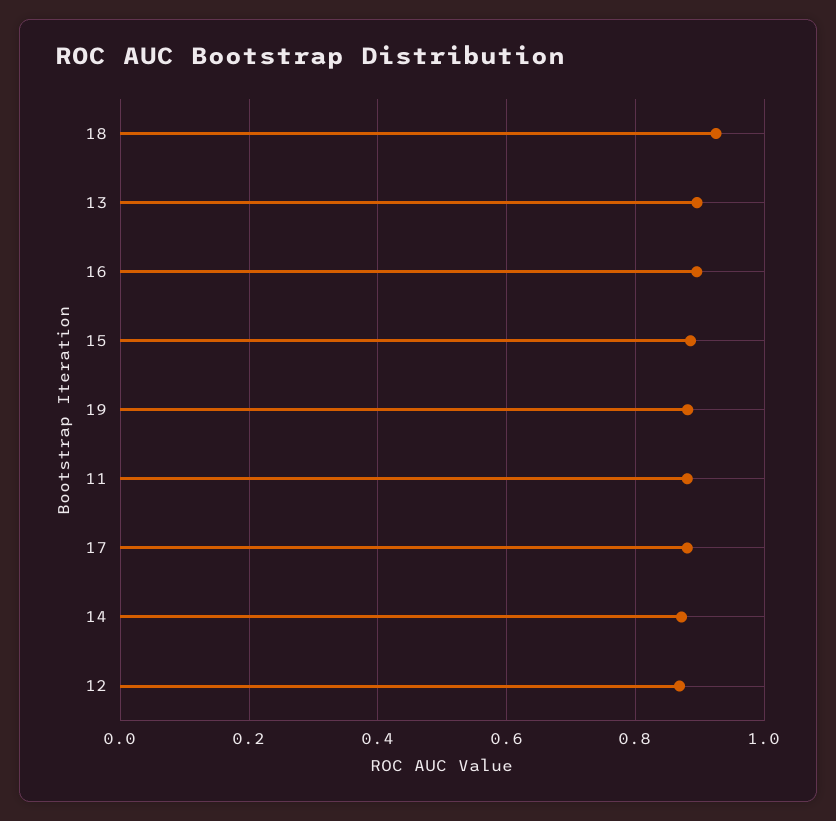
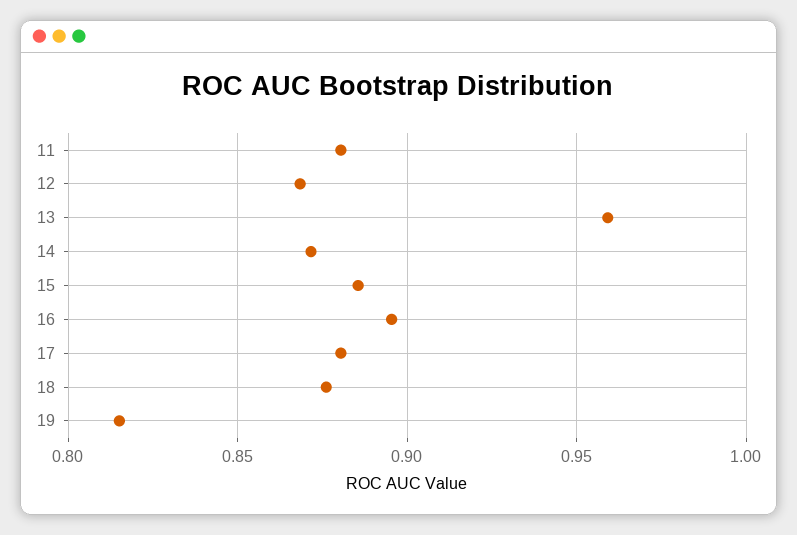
  {
-   "18": 0.92,
+   "18": 0.875,
-   "13": 0.9,
+   "13": 0.96,
    "16": 0.895,
    "15": 0.885,
-   "19": 0.88,
+   "19": 0.815,
    "11": 0.88,
    "17": 0.88,
    "14": 0.87,
    "12": 0.87
  }

